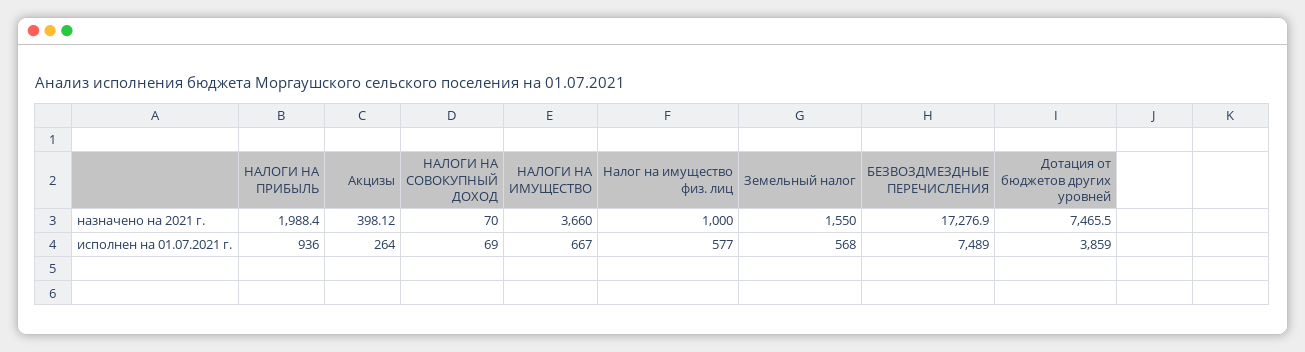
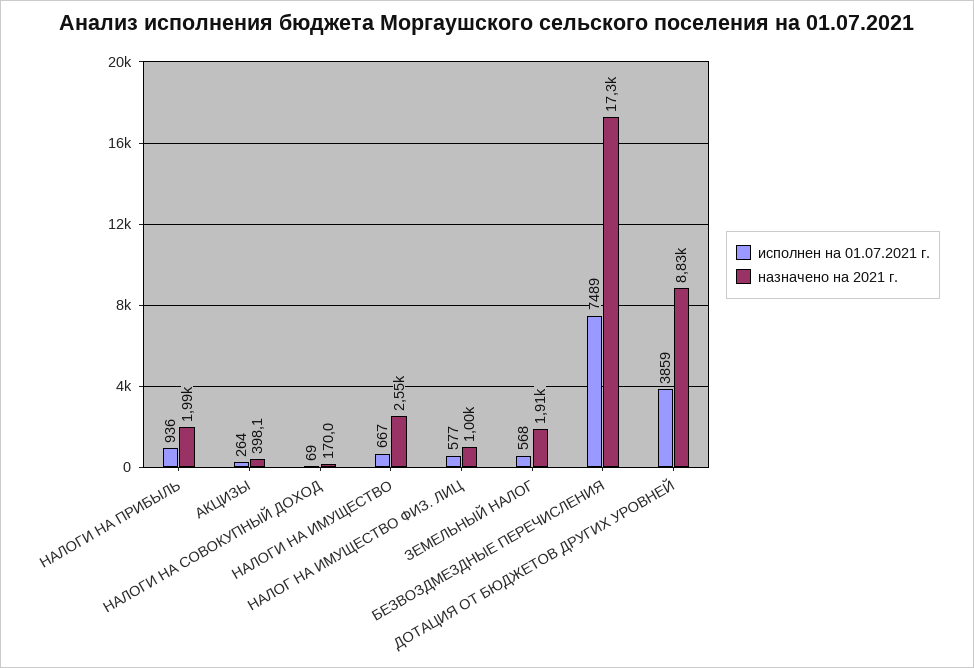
  {
    "назначено на 2021 г.": {
      "НАЛОГИ НА ПРИБЫЛЬ": 1988.4,
      "Акцизы": 398.12,
-     "НАЛОГИ НА СОВОКУПНЫЙ ДОХОД": 70,
+     "НАЛОГИ НА СОВОКУПНЫЙ ДОХОД": 170,
-     "НАЛОГИ НА ИМУЩЕСТВО": 3660,
+     "НАЛОГИ НА ИМУЩЕСТВО": 2550,
      "Налог на имущество физ. лиц": 1000,
-     "Земельный налог": 1550,
+     "Земельный налог": 1910,
      "БЕЗВОЗДМЕЗДНЫЕ ПЕРЕЧИСЛЕНИЯ": 17276.9,
-     "Дотация от бюджетов других уровней": 7465.5
+     "Дотация от бюджетов других уровней": 8830
    },
    "исполнен на 01.07.2021 г.": {
      "НАЛОГИ НА ПРИБЫЛЬ": 936,
      "Акцизы": 264,
      "НАЛОГИ НА СОВОКУПНЫЙ ДОХОД": 69,
      "НАЛОГИ НА ИМУЩЕСТВО": 667,
      "Налог на имущество физ. лиц": 577,
      "Земельный налог": 568,
      "БЕЗВОЗДМЕЗДНЫЕ ПЕРЕЧИСЛЕНИЯ": 7489,
      "Дотация от бюджетов других уровней": 3859
    }
  }

